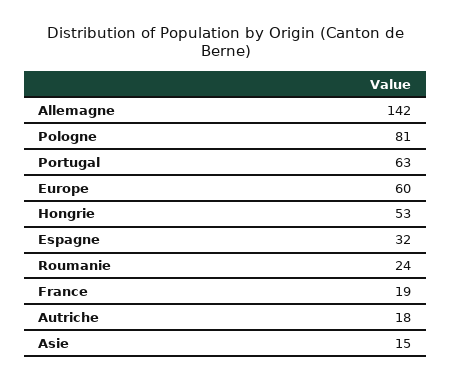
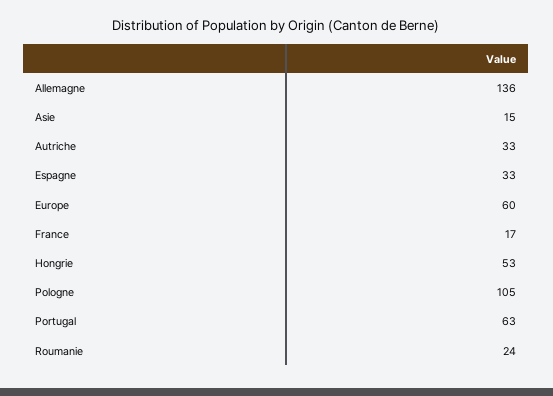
  {
-   "Allemagne": 142,
+   "Allemagne": 136,
-   "Pologne": 81,
+   "Pologne": 105,
    "Portugal": 63,
    "Europe": 60,
    "Hongrie": 53,
-   "Espagne": 32,
+   "Espagne": 33,
    "Roumanie": 24,
-   "France": 19,
+   "France": 17,
-   "Autriche": 18,
+   "Autriche": 33,
    "Asie": 15
  }

